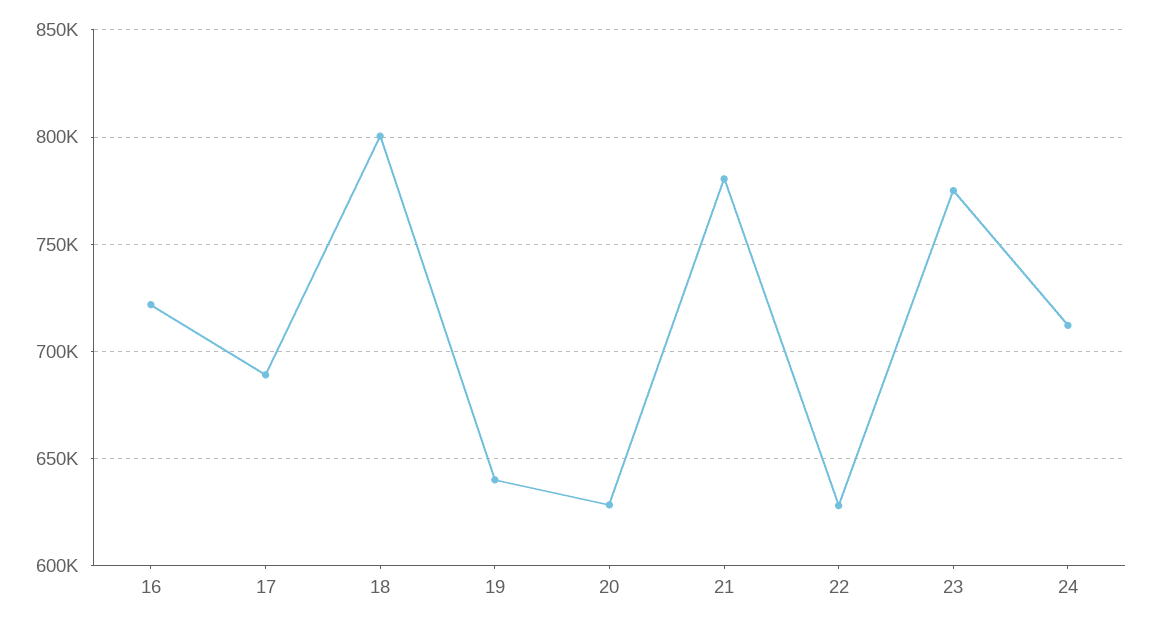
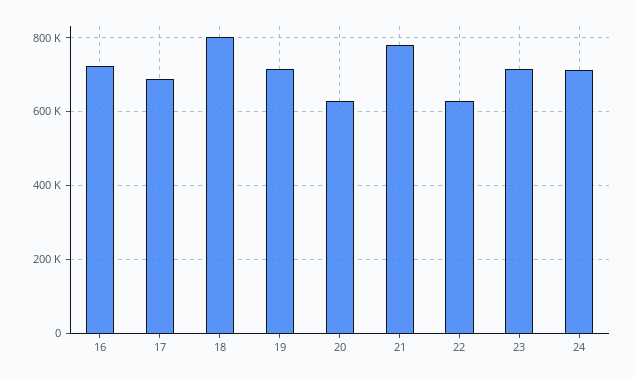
  {
    "16": 720000,
    "17": 690000,
    "18": 800000,
-   "19": 640000,
+   "19": 720000,
    "20": 630000,
    "21": 780000,
    "22": 630000,
-   "23": 775000,
+   "23": 720000,
    "24": 710000
  }

